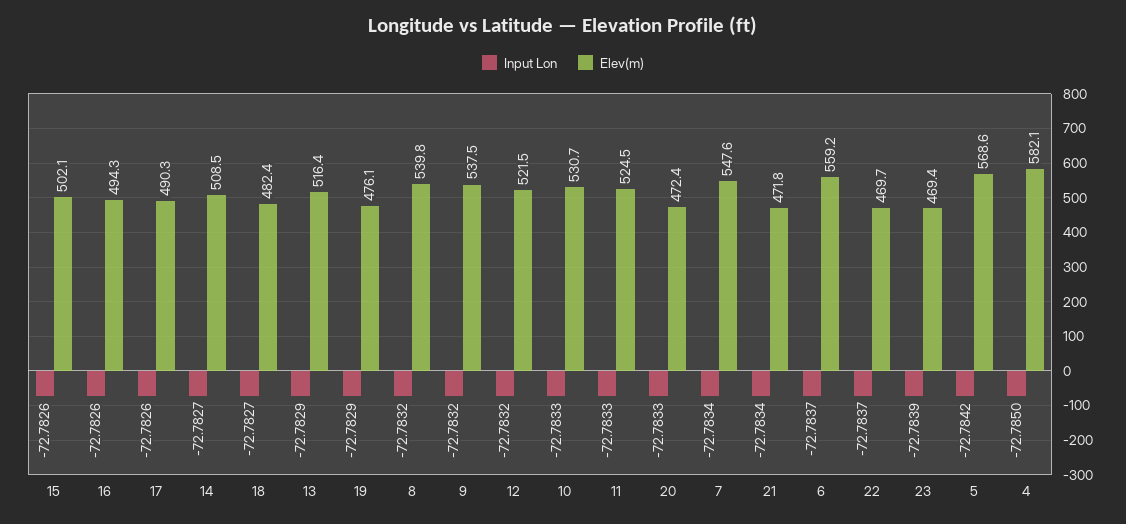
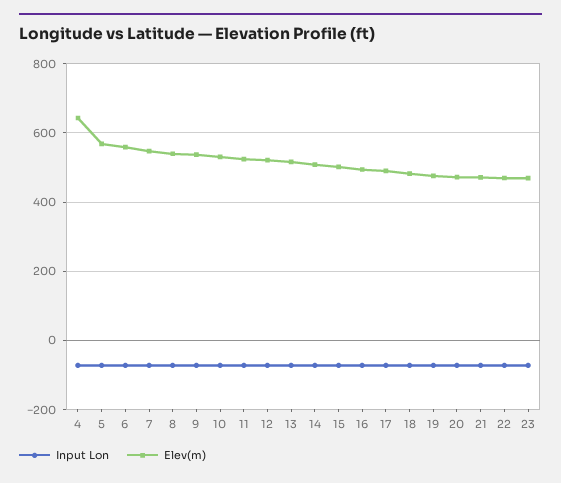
  {
    "Input Lon": {
      "15": -72.7826,
      "16": -72.7826,
      "17": -72.7826,
      "14": -72.7827,
      "18": -72.7827,
      "13": -72.7829,
      "19": -72.7829,
      "8": -72.7832,
      "9": -72.7832,
      "12": -72.7832,
      "10": -72.7833,
      "11": -72.7833,
      "20": -72.7833,
      "7": -72.7834,
      "21": -72.7834,
      "6": -72.7837,
      "22": -72.7837,
      "23": -72.7839,
      "5": -72.7842,
      "4": -72.785
    },
    "Elev(m)": {
      "15": 502.1,
      "16": 494.3,
      "17": 490.3,
      "14": 508.5,
      "18": 482.4,
      "13": 516.4,
      "19": 476.1,
      "8": 539.8,
      "9": 537.5,
      "12": 521.5,
      "10": 530.7,
      "11": 524.5,
      "20": 472.4,
      "7": 547.6,
      "21": 471.8,
      "6": 559.2,
      "22": 469.7,
      "23": 469.4,
      "5": 568.6,
-     "4": 582.1
+     "4": 640
    }
  }

